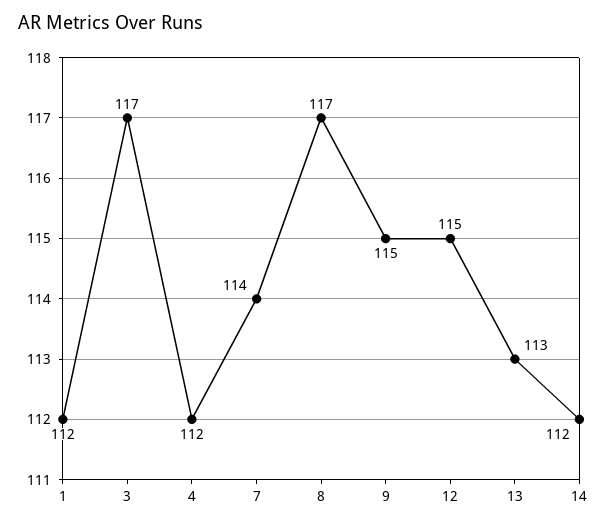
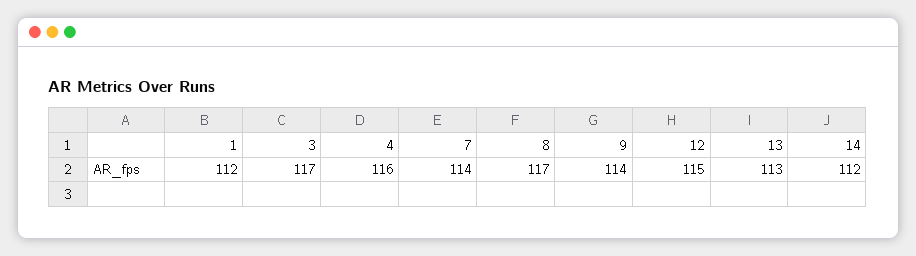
  {
    "1": 112,
    "3": 117,
-   "4": 112,
+   "4": 116,
    "7": 114,
    "8": 117,
-   "9": 115,
+   "9": 114,
    "12": 115,
    "13": 113,
    "14": 112
  }

